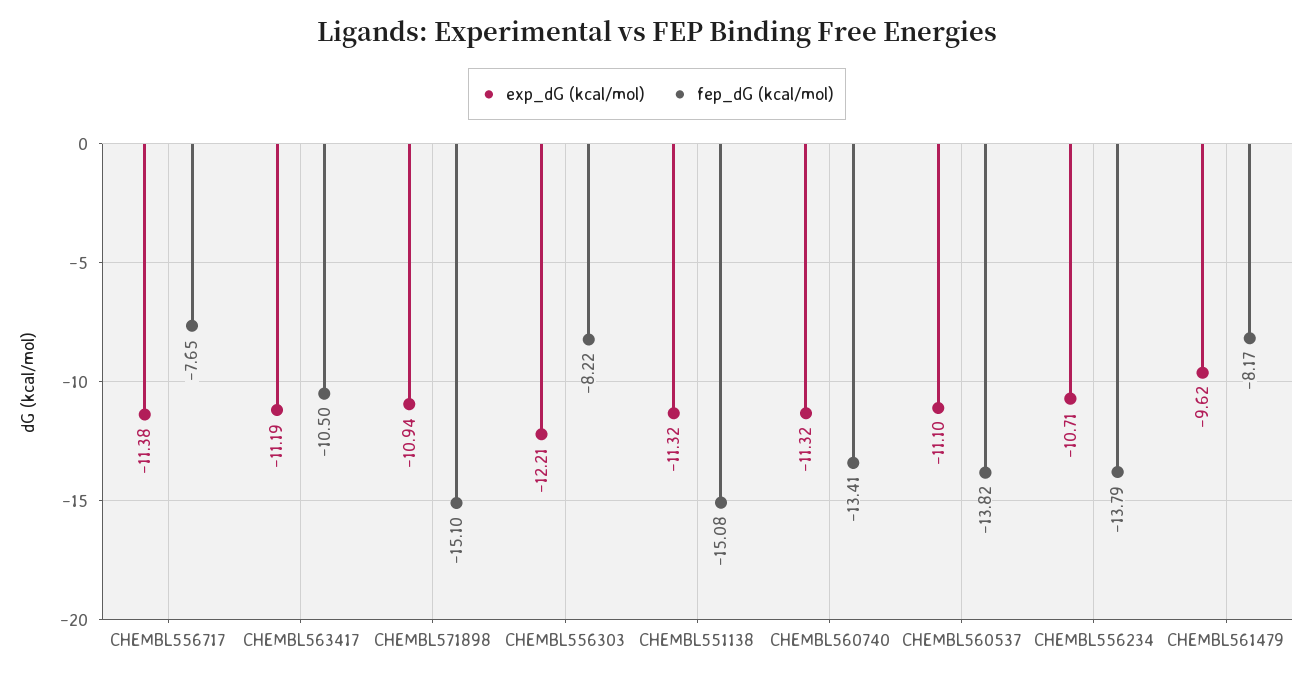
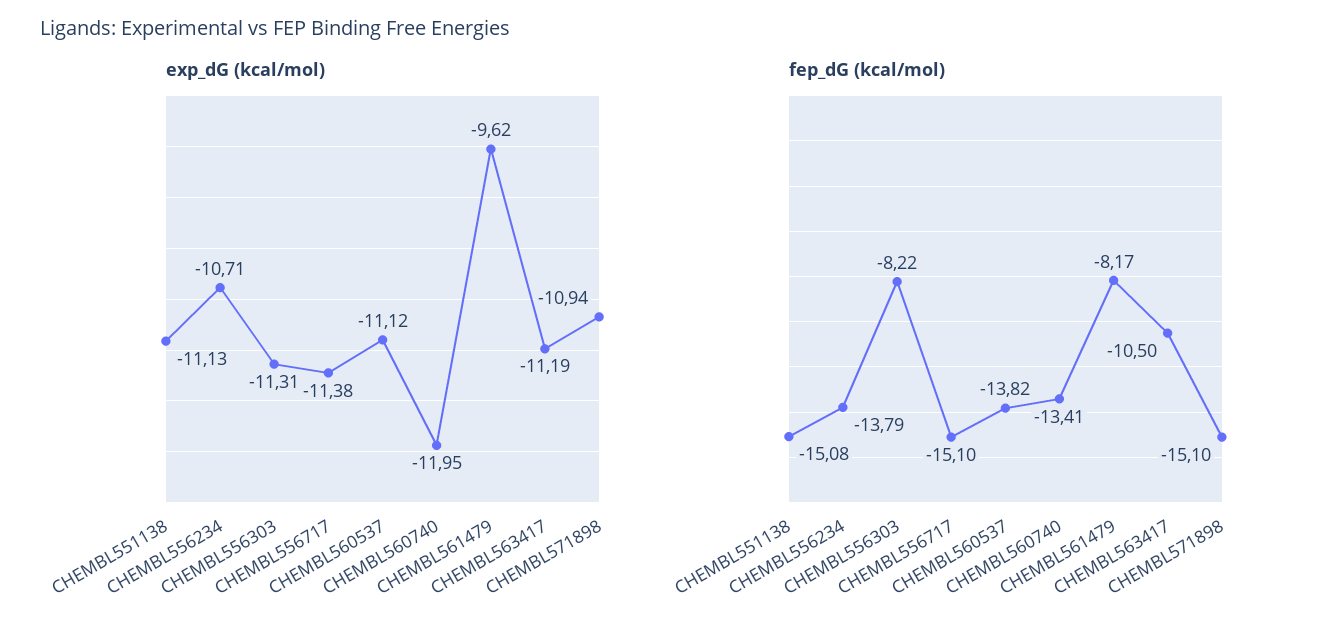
  {
    "exp_dG (kcal/mol)": {
      "CHEMBL556717": -11.38,
      "CHEMBL563417": -11.19,
      "CHEMBL571898": -10.94,
-     "CHEMBL556303": -12.21,
+     "CHEMBL556303": -11.31,
-     "CHEMBL551138": -11.32,
+     "CHEMBL551138": -11.13,
-     "CHEMBL560740": -11.32,
+     "CHEMBL560740": -11.95,
-     "CHEMBL560537": -11.1,
+     "CHEMBL560537": -11.12,
      "CHEMBL556234": -10.71,
      "CHEMBL561479": -9.62
    },
    "fep_dG (kcal/mol)": {
-     "CHEMBL556717": -7.65,
+     "CHEMBL556717": -15.1,
      "CHEMBL563417": -10.5,
      "CHEMBL571898": -15.1,
      "CHEMBL556303": -8.22,
      "CHEMBL551138": -15.08,
      "CHEMBL560740": -13.41,
      "CHEMBL560537": -13.82,
      "CHEMBL556234": -13.79,
      "CHEMBL561479": -8.17
    }
  }

